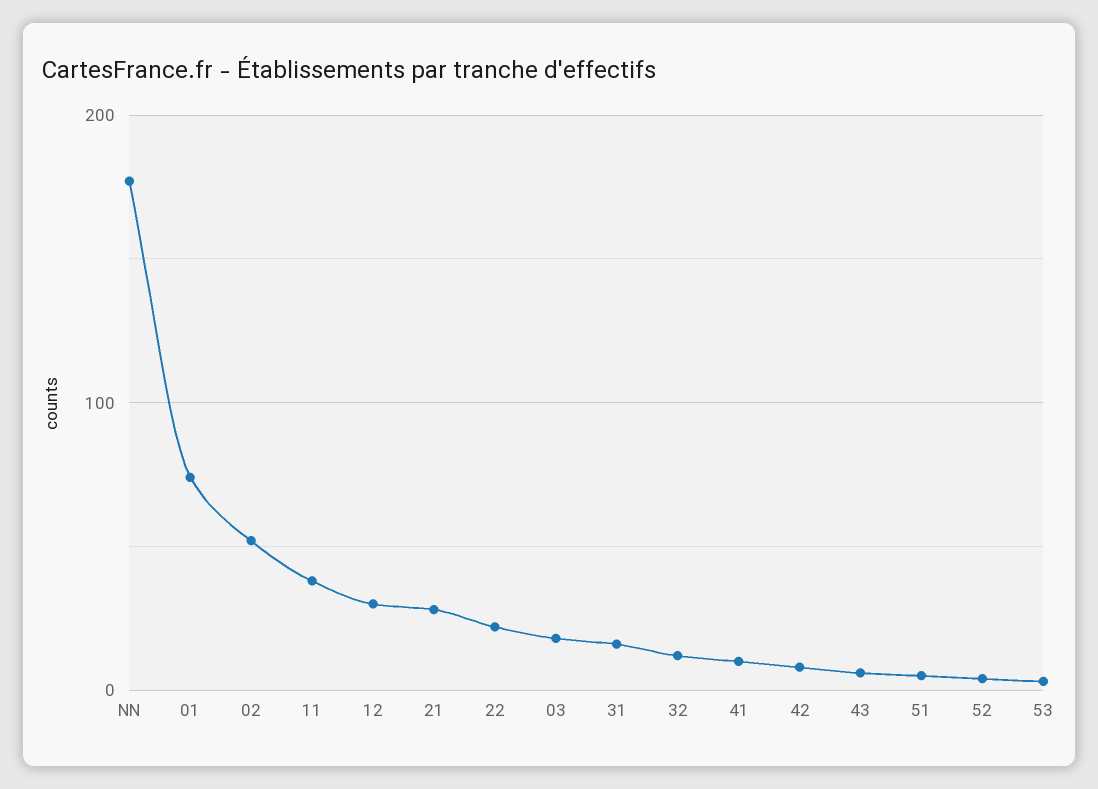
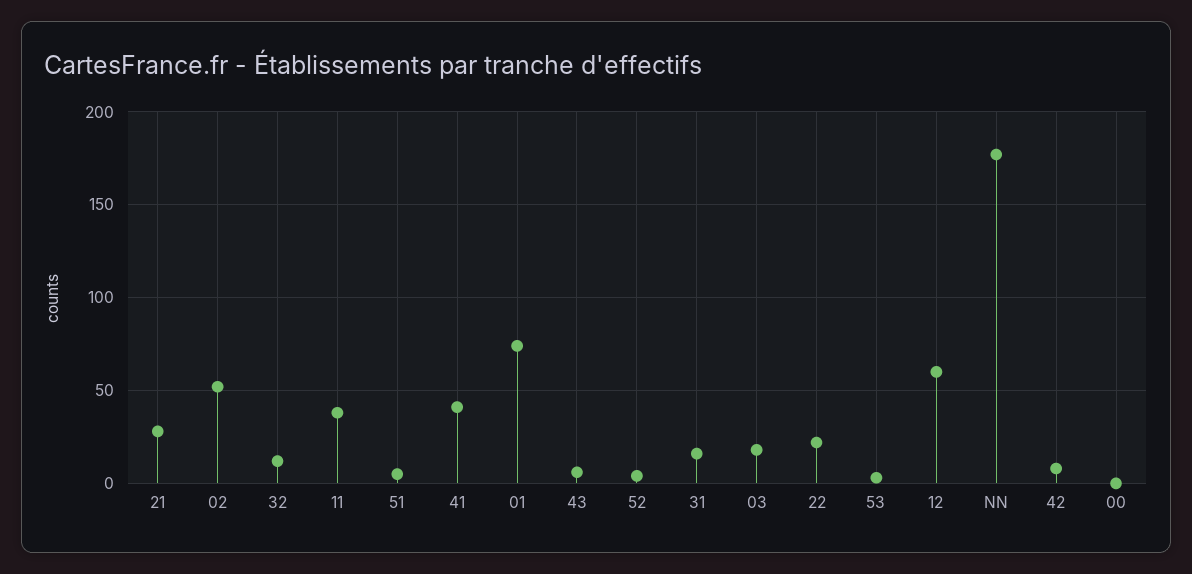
  {
    "NN": 175,
    "01": 75,
    "02": 50,
    "11": 40,
-   "12": 30,
+   "12": 60,
    "21": 30,
    "22": 20,
    "03": 20,
    "31": 15,
    "32": 10,
-   "41": 10,
+   "41": 40,
    "42": 10,
    "43": 5,
    "51": 5,
    "52": 5,
-   "53": 5
+   "53": 5,
+   "00": 0
  }

